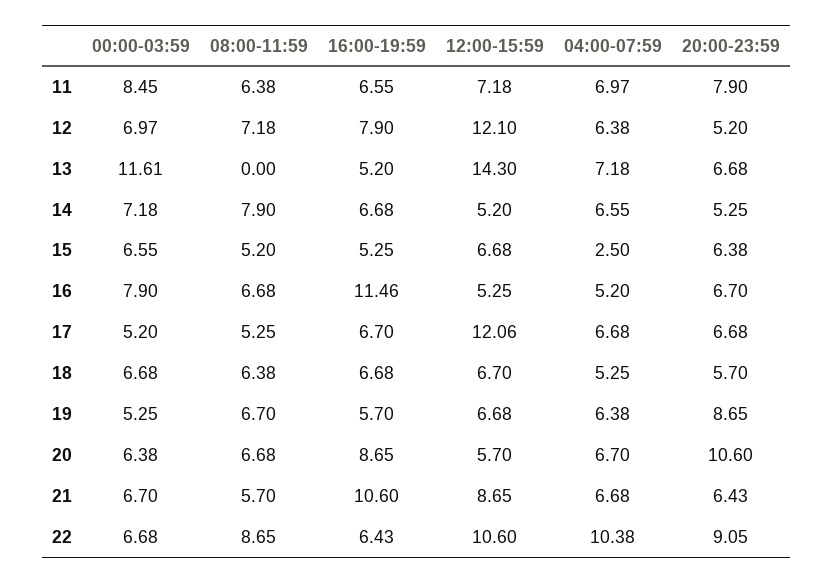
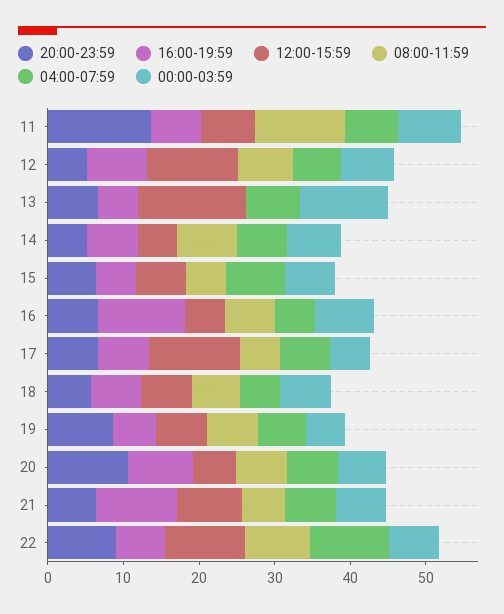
  {
    "00:00-03:59": {
      "11": 8.45,
      "12": 6.97,
      "13": 11.61,
      "14": 7.18,
      "15": 6.55,
      "16": 7.9,
      "17": 5.2,
      "18": 6.68,
      "19": 5.25,
      "20": 6.38,
      "21": 6.7,
      "22": 6.68
    },
    "08:00-11:59": {
-     "11": 6.38,
+     "11": 12,
      "12": 7.18,
      "13": 0,
      "14": 7.9,
      "15": 5.2,
      "16": 6.68,
      "17": 5.25,
      "18": 6.38,
      "19": 6.7,
      "20": 6.68,
      "21": 5.7,
      "22": 8.65
    },
    "16:00-19:59": {
      "11": 6.55,
      "12": 7.9,
      "13": 5.2,
      "14": 6.68,
      "15": 5.25,
      "16": 11.46,
      "17": 6.7,
      "18": 6.68,
      "19": 5.7,
      "20": 8.65,
      "21": 10.6,
      "22": 6.43
    },
    "12:00-15:59": {
      "11": 7.18,
      "12": 12.1,
      "13": 14.3,
      "14": 5.2,
      "15": 6.68,
      "16": 5.25,
      "17": 12.06,
      "18": 6.7,
      "19": 6.68,
      "20": 5.7,
      "21": 8.65,
      "22": 10.6
    },
    "04:00-07:59": {
      "11": 6.97,
      "12": 6.38,
      "13": 7.18,
      "14": 6.55,
-     "15": 2.5,
+     "15": 8,
      "16": 5.2,
      "17": 6.68,
      "18": 5.25,
      "19": 6.38,
      "20": 6.7,
      "21": 6.68,
      "22": 10.38
    },
    "20:00-23:59": {
-     "11": 7.9,
+     "11": 14,
      "12": 5.2,
      "13": 6.68,
      "14": 5.25,
      "15": 6.38,
      "16": 6.7,
      "17": 6.68,
      "18": 5.7,
      "19": 8.65,
      "20": 10.6,
      "21": 6.43,
      "22": 9.05
    }
  }

